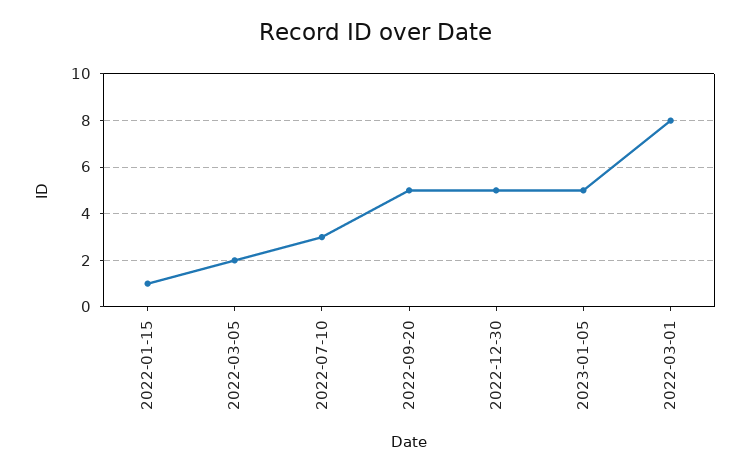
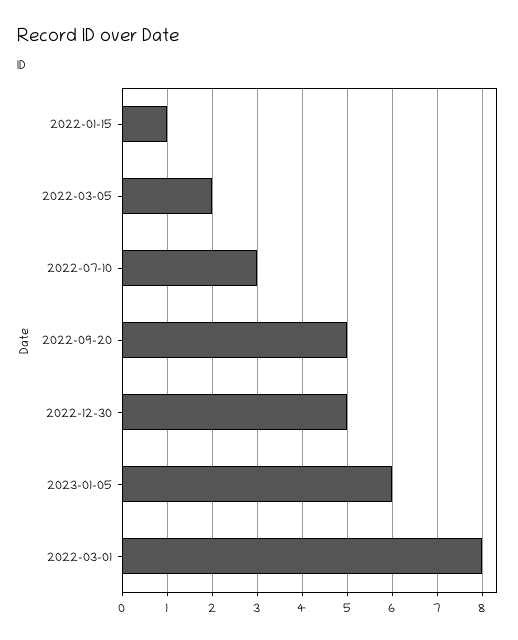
  {
    "2022-01-15": 1,
    "2022-03-05": 2,
    "2022-07-10": 3,
    "2022-09-20": 5,
    "2022-12-30": 5,
-   "2023-01-05": 5,
+   "2023-01-05": 6,
    "2022-03-01": 8
  }

